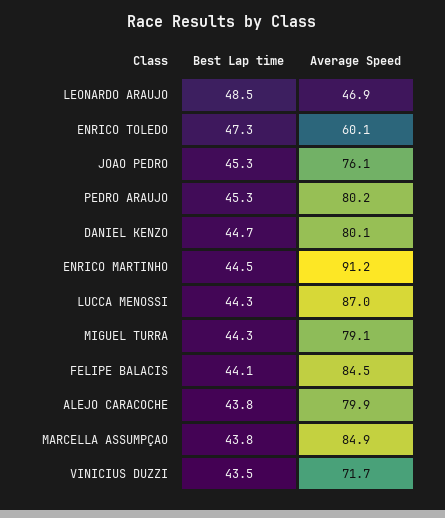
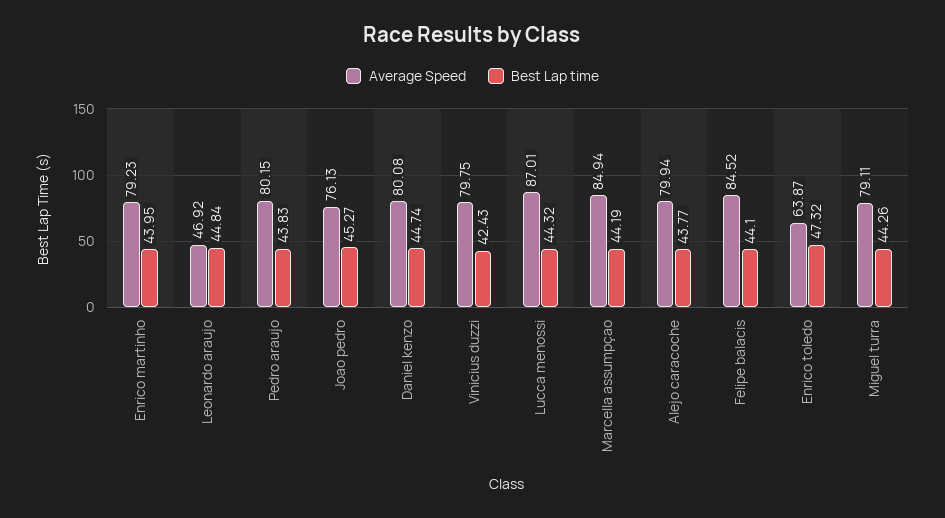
  {
    "Best Lap time": {
-     "LEONARDO ARAUJO": 48.5,
+     "LEONARDO ARAUJO": 44.84,
      "ENRICO TOLEDO": 47.32,
      "JOAO PEDRO": 45.27,
-     "PEDRO ARAUJO": 45.3,
+     "PEDRO ARAUJO": 43.83,
      "DANIEL KENZO": 44.74,
-     "ENRICO MARTINHO": 44.5,
+     "ENRICO MARTINHO": 43.95,
      "LUCCA MENOSSI": 44.32,
      "MIGUEL TURRA": 44.26,
      "FELIPE BALACIS": 44.1,
      "ALEJO CARACOCHE": 43.77,
-     "MARCELLA ASSUMPÇAO": 43.8,
+     "MARCELLA ASSUMPÇAO": 44.19,
-     "VINICIUS DUZZI": 43.5
+     "VINICIUS DUZZI": 42.43
    },
    "Average Speed": {
      "LEONARDO ARAUJO": 46.92,
-     "ENRICO TOLEDO": 60.1,
+     "ENRICO TOLEDO": 63.87,
      "JOAO PEDRO": 76.13,
      "PEDRO ARAUJO": 80.15,
      "DANIEL KENZO": 80.08,
-     "ENRICO MARTINHO": 91.2,
+     "ENRICO MARTINHO": 79.23,
      "LUCCA MENOSSI": 87.01,
      "MIGUEL TURRA": 79.11,
      "FELIPE BALACIS": 84.52,
      "ALEJO CARACOCHE": 79.94,
      "MARCELLA ASSUMPÇAO": 84.94,
-     "VINICIUS DUZZI": 71.7
+     "VINICIUS DUZZI": 79.75
    }
  }

